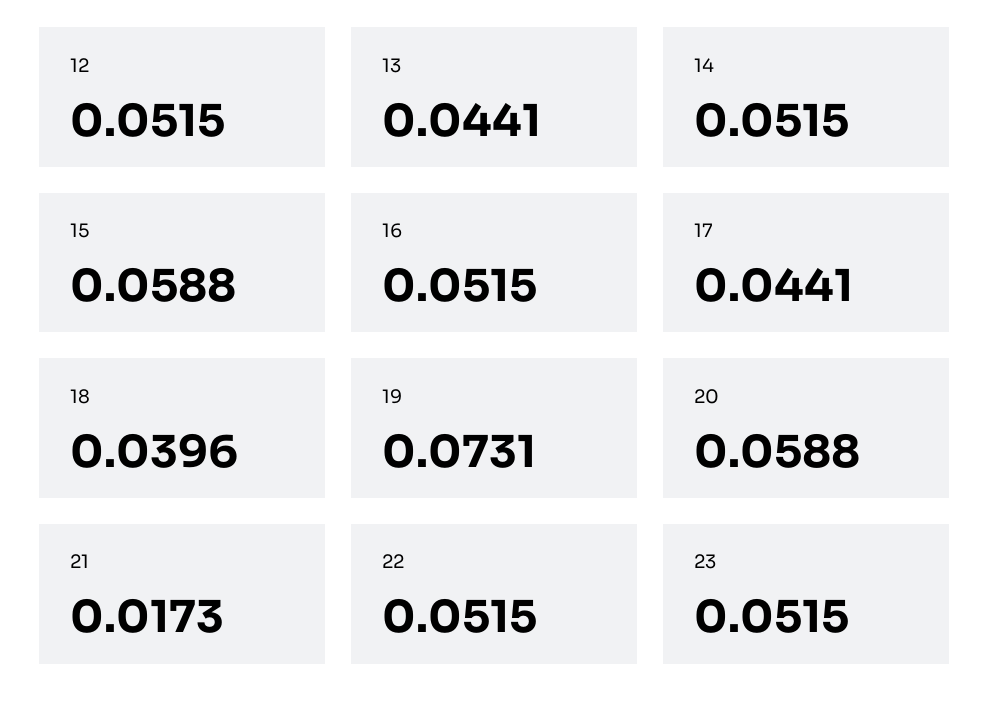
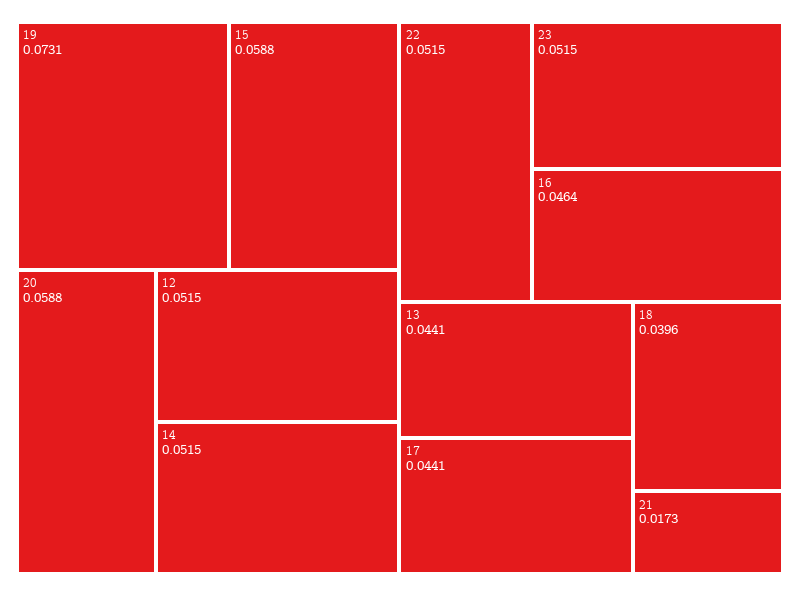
  {
    "12": 0.0515,
    "13": 0.0441,
    "14": 0.0515,
    "15": 0.0588,
-   "16": 0.0515,
+   "16": 0.0464,
    "17": 0.0441,
    "18": 0.0396,
    "19": 0.0731,
    "20": 0.0588,
    "21": 0.0173,
    "22": 0.0515,
    "23": 0.0515
  }

